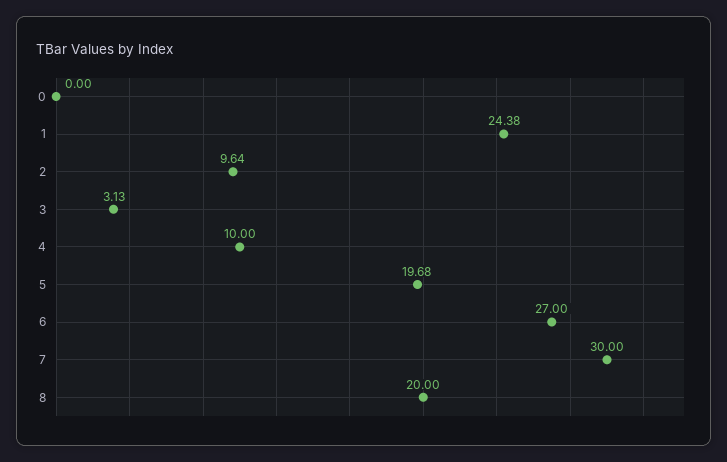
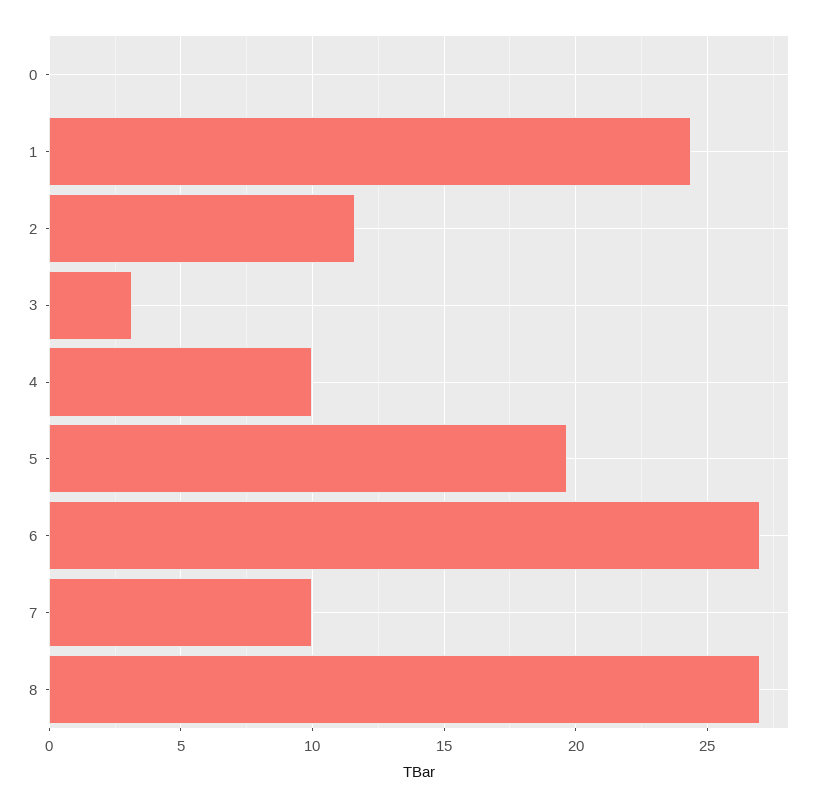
  {
    "0": 0,
    "1": 24.38,
-   "2": 9.64,
+   "2": 11.5,
    "3": 3.13,
    "4": 10,
    "5": 19.68,
    "6": 27,
-   "7": 30,
+   "7": 10,
-   "8": 20
+   "8": 27
  }

